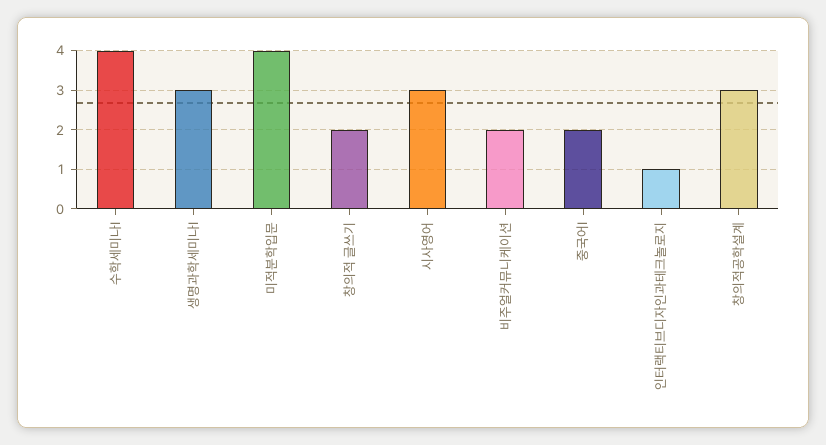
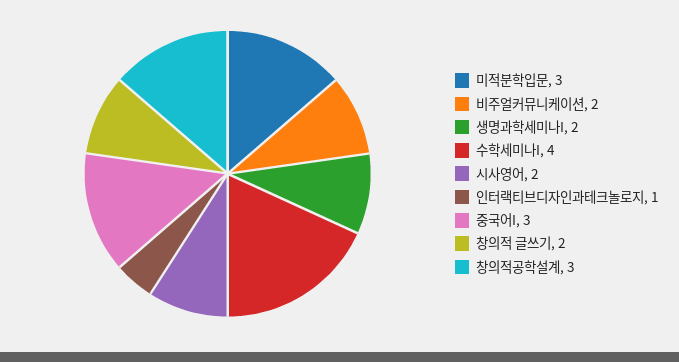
  {
    "수학세미나I": 4,
-   "생명과학세미나I": 3,
+   "생명과학세미나I": 2,
-   "미적분학입문": 4,
+   "미적분학입문": 3,
    "창의적 글쓰기": 2,
-   "시사영어": 3,
+   "시사영어": 2,
    "비주얼커뮤니케이션": 2,
-   "중국어I": 2,
+   "중국어I": 3,
    "인터랙티브디자인과테크놀로지": 1,
    "창의적공학설계": 3
  }

